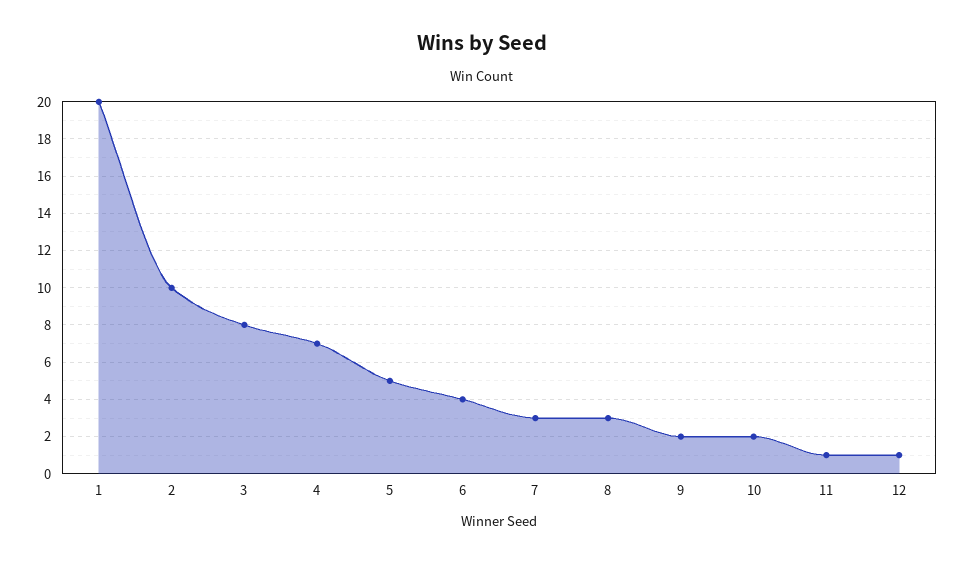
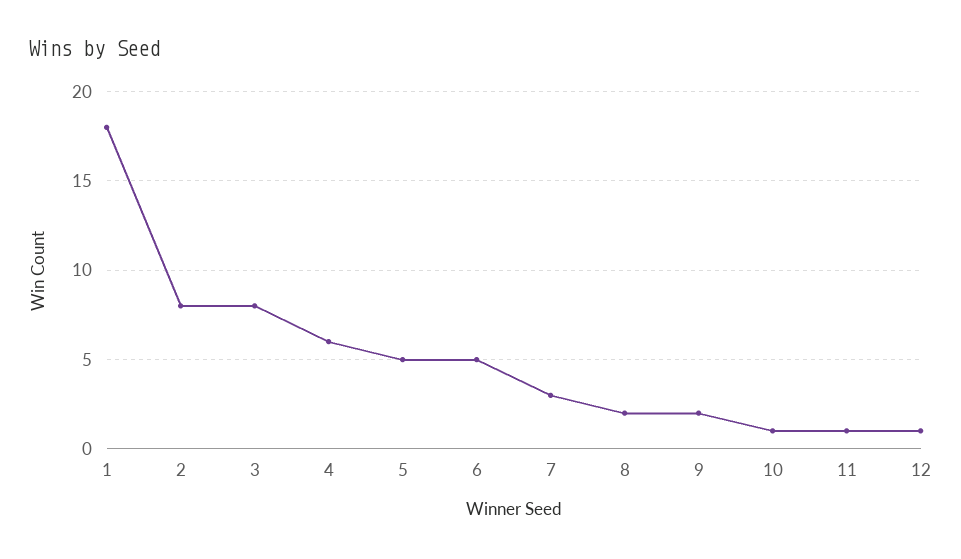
  {
-   "1": 20,
+   "1": 18,
-   "2": 10,
+   "2": 8,
    "3": 8,
-   "4": 7,
+   "4": 6,
    "5": 5,
-   "6": 4,
+   "6": 5,
    "7": 3,
-   "8": 3,
+   "8": 2,
    "9": 2,
-   "10": 2,
+   "10": 1,
    "11": 1,
    "12": 1
  }

